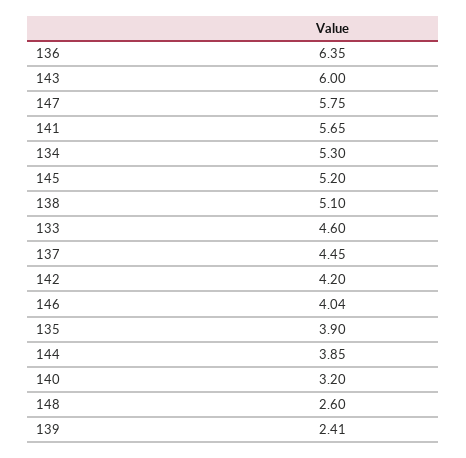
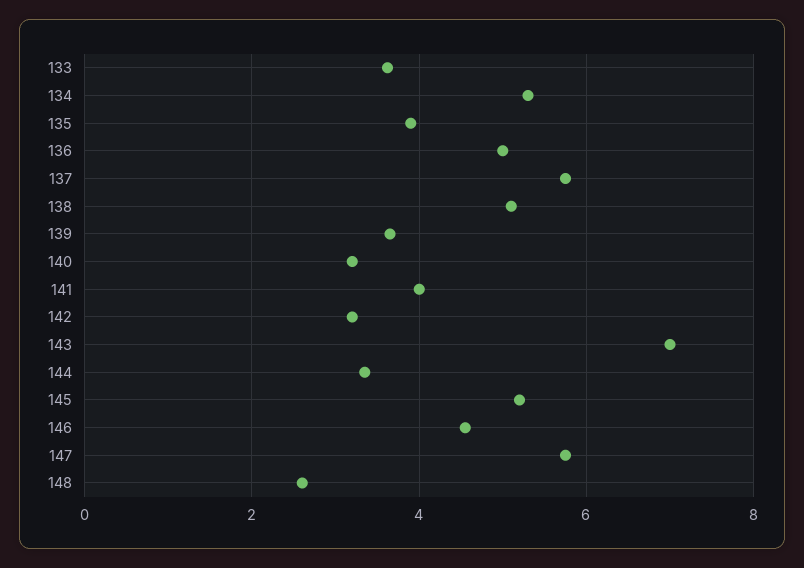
  {
-   "136": 6.35,
+   "136": 5,
-   "143": 6,
+   "143": 7,
    "147": 5.75,
-   "141": 5.65,
+   "141": 4,
    "134": 5.3,
    "145": 5.2,
    "138": 5.1,
-   "133": 4.6,
+   "133": 3.6,
-   "137": 4.45,
+   "137": 5.8,
-   "142": 4.2,
+   "142": 3.2,
-   "146": 4.04,
+   "146": 4.6,
    "135": 3.9,
-   "144": 3.85,
+   "144": 3.4,
    "140": 3.2,
    "148": 2.6,
-   "139": 2.41
+   "139": 3.6
  }

